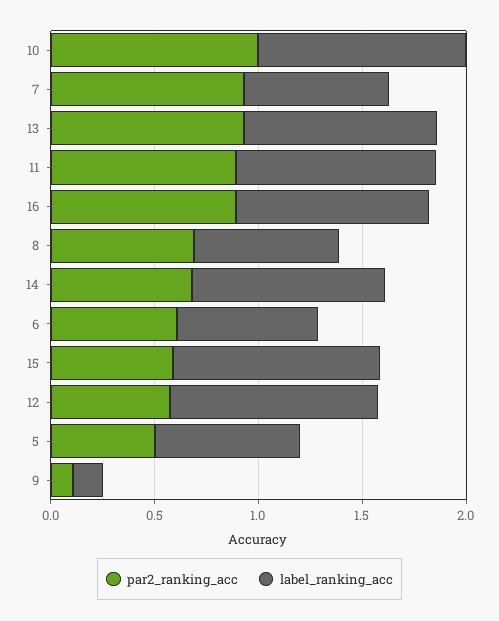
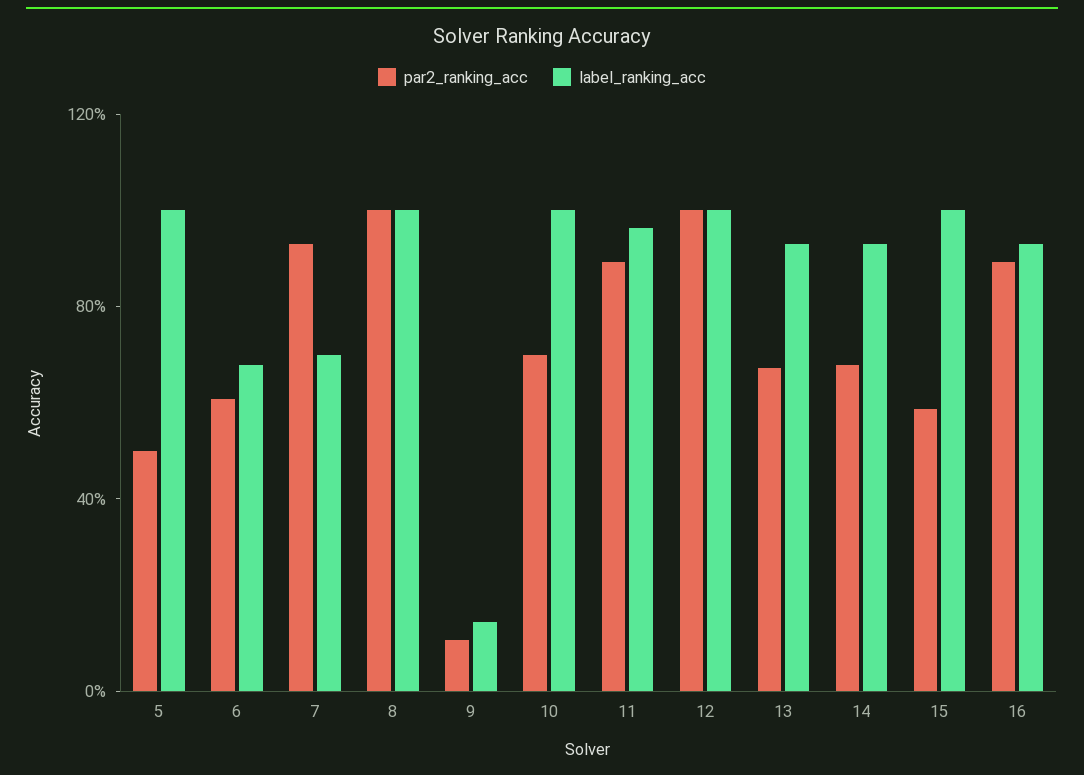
  {
    "par2_ranking_acc": {
-     "10": 1,
+     "10": 0.7,
      "7": 0.9,
-     "13": 0.9,
+     "13": 0.7,
      "11": 0.9,
      "16": 0.9,
-     "8": 0.7,
+     "8": 1,
      "14": 0.7,
      "6": 0.6,
      "15": 0.6,
-     "12": 0.6,
+     "12": 1,
      "5": 0.5,
      "9": 0.1
    },
    "label_ranking_acc": {
      "10": 1,
      "7": 0.7,
      "13": 0.9,
      "11": 1,
      "16": 0.9,
-     "8": 0.7,
+     "8": 1,
      "14": 0.9,
      "6": 0.7,
      "15": 1,
      "12": 1,
-     "5": 0.7,
+     "5": 1,
      "9": 0.1
    }
  }

